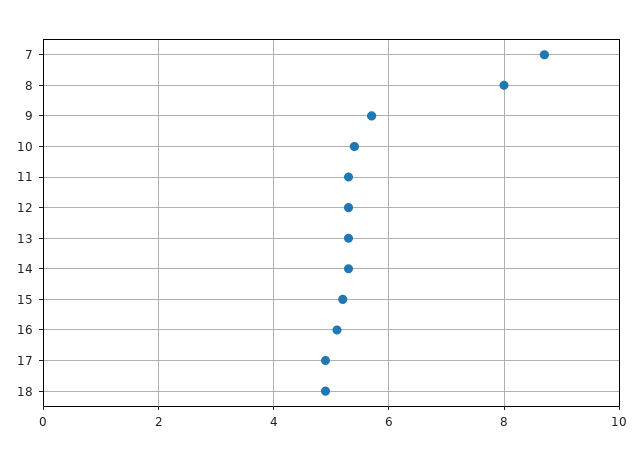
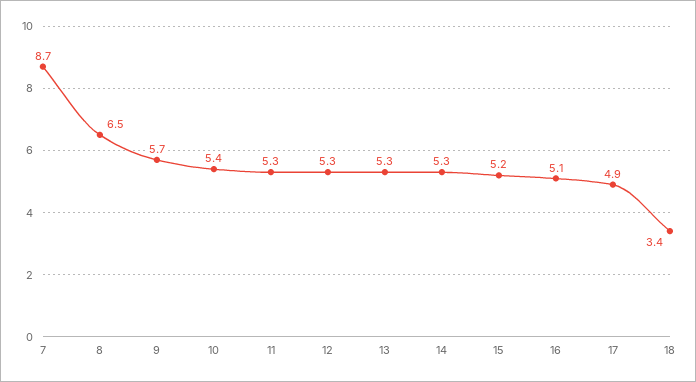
  {
    "7": 8.7,
-   "8": 8,
+   "8": 6.5,
    "9": 5.7,
    "10": 5.4,
    "11": 5.3,
    "12": 5.3,
    "13": 5.3,
    "14": 5.3,
    "15": 5.2,
    "16": 5.1,
    "17": 4.9,
-   "18": 5
+   "18": 3.4
  }

